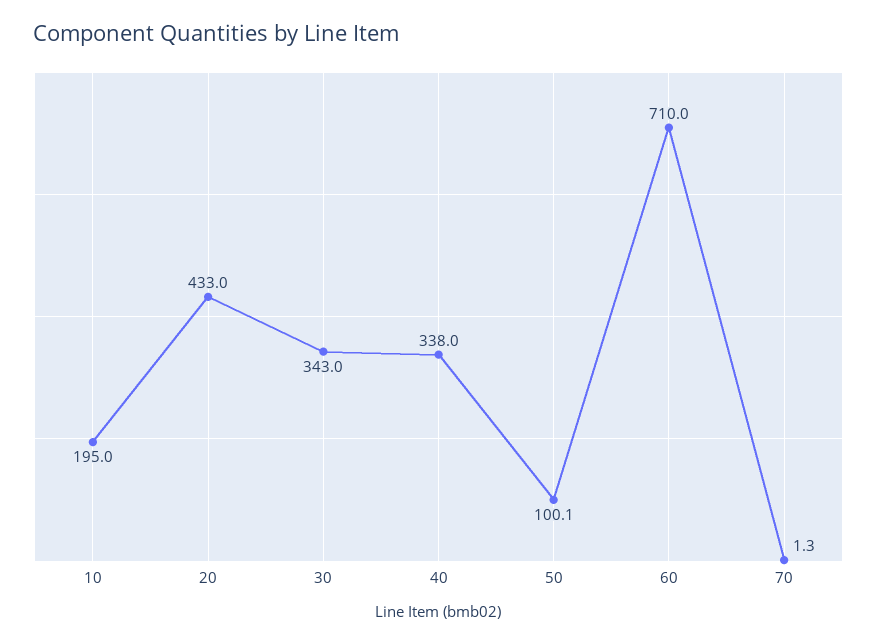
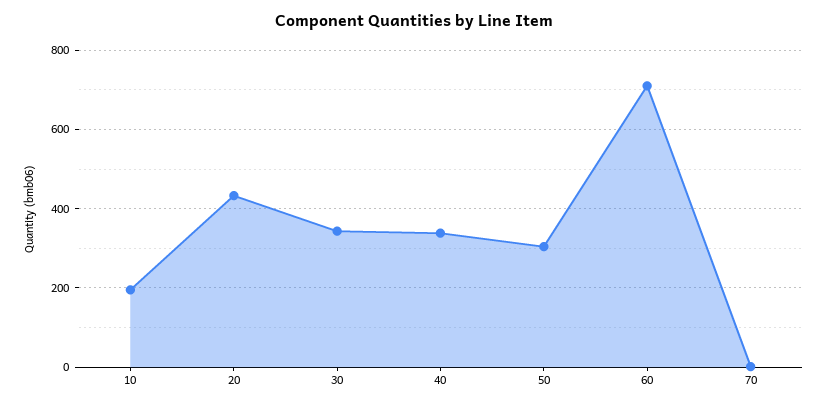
  {
    "10": 195,
    "20": 433,
    "30": 343,
    "40": 338,
-   "50": 100.1,
+   "50": 300,
    "60": 710,
    "70": 1.3
  }

